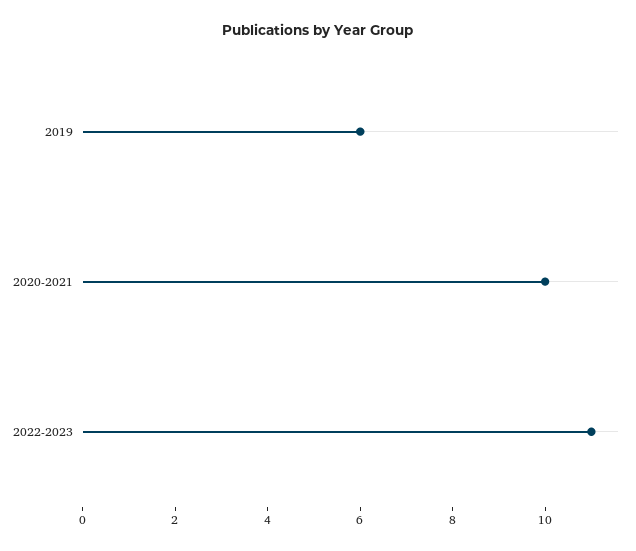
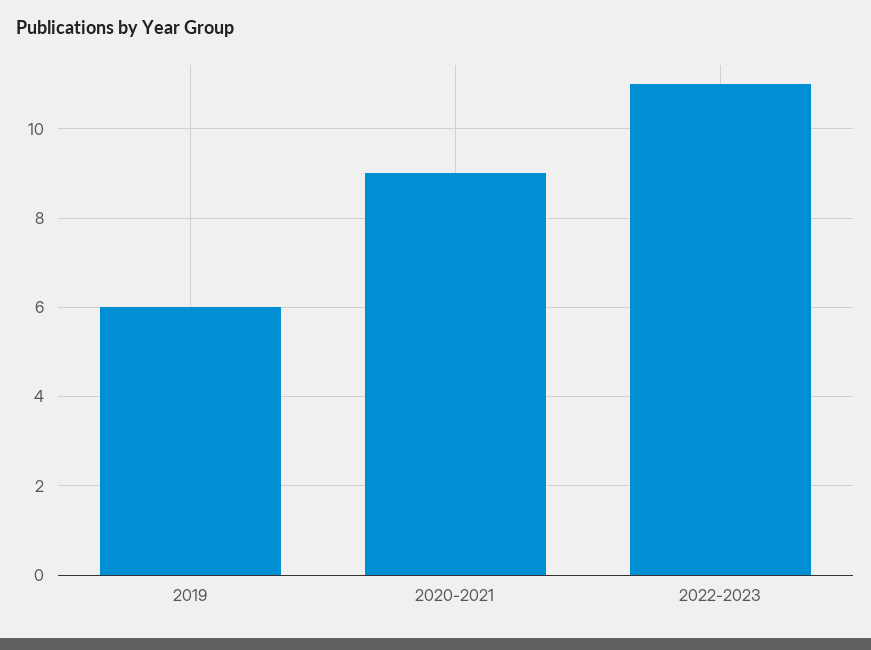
  {
    "2019": 6,
-   "2020-2021": 10,
+   "2020-2021": 9,
    "2022-2023": 11
  }

